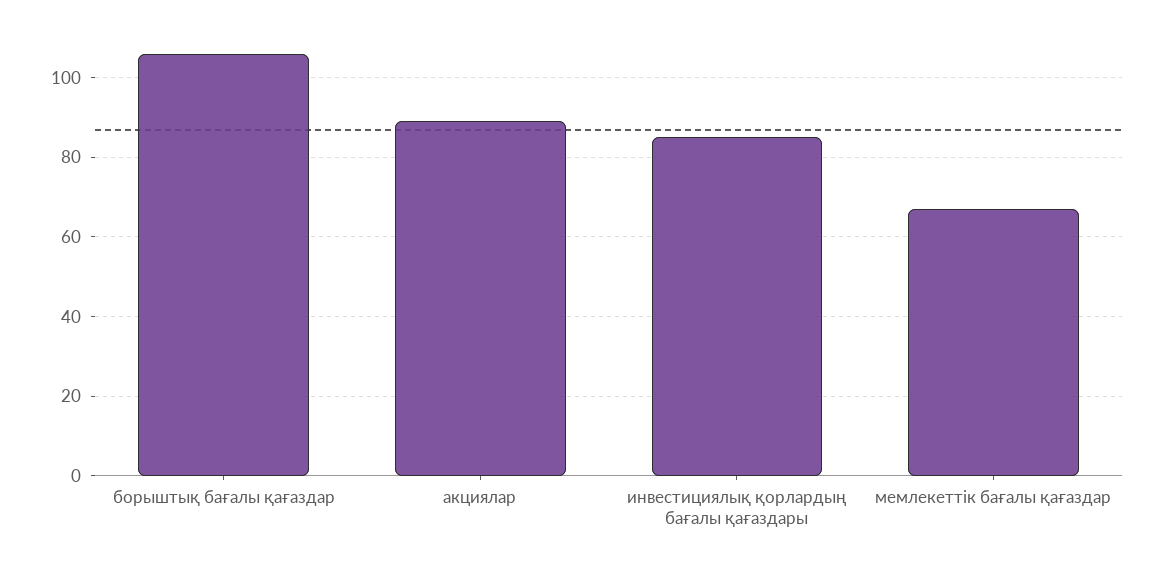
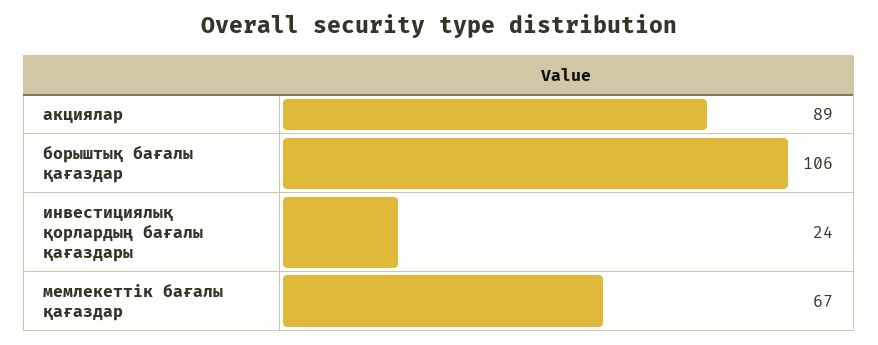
  {
    "борыштық бағалы қағаздар": 106,
    "акциялар": 89,
-   "инвестициялық қорлардың бағалы қағаздары": 85,
+   "инвестициялық қорлардың бағалы қағаздары": 24,
    "мемлекеттік бағалы қағаздар": 67
  }

